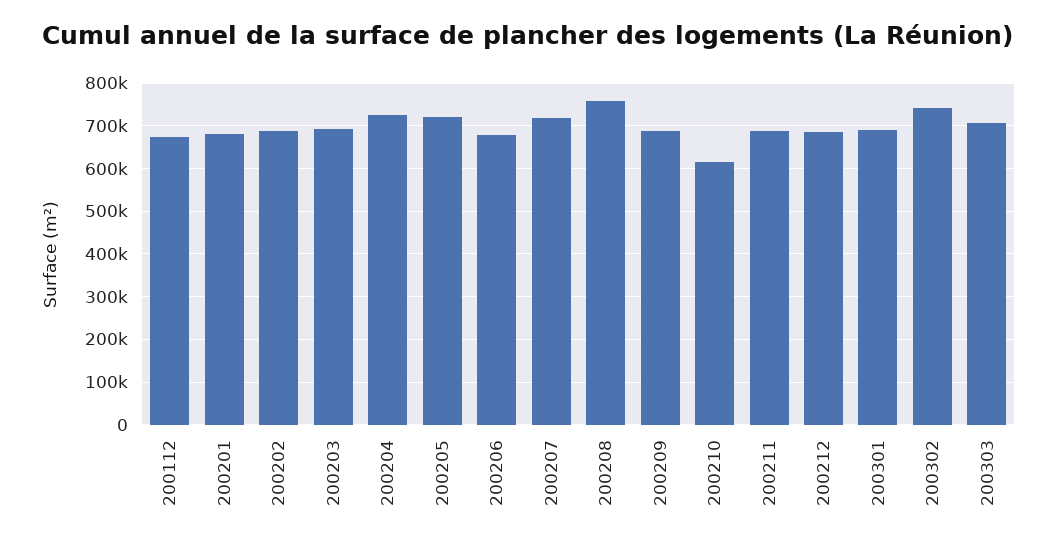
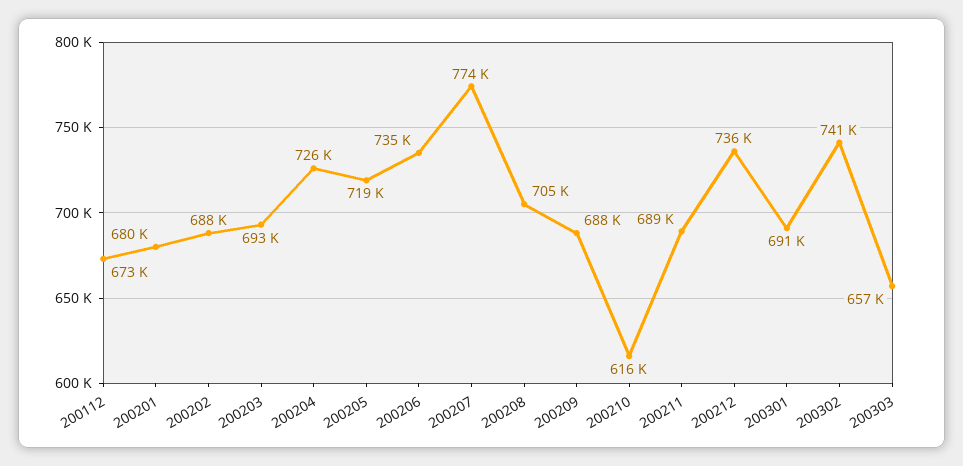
  {
    "200112": 673000,
    "200201": 680000,
    "200202": 688000,
    "200203": 693000,
    "200204": 726000,
    "200205": 719000,
-   "200206": 680000,
+   "200206": 735000,
-   "200207": 720000,
+   "200207": 774000,
-   "200208": 760000,
+   "200208": 705000,
    "200209": 688000,
    "200210": 616000,
    "200211": 689000,
-   "200212": 680000,
+   "200212": 736000,
    "200301": 691000,
    "200302": 741000,
-   "200303": 700000
+   "200303": 657000
  }

